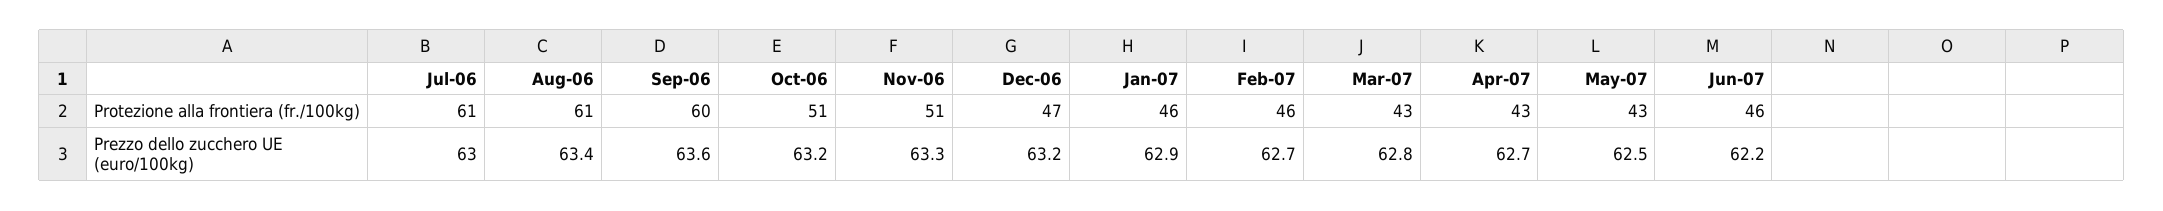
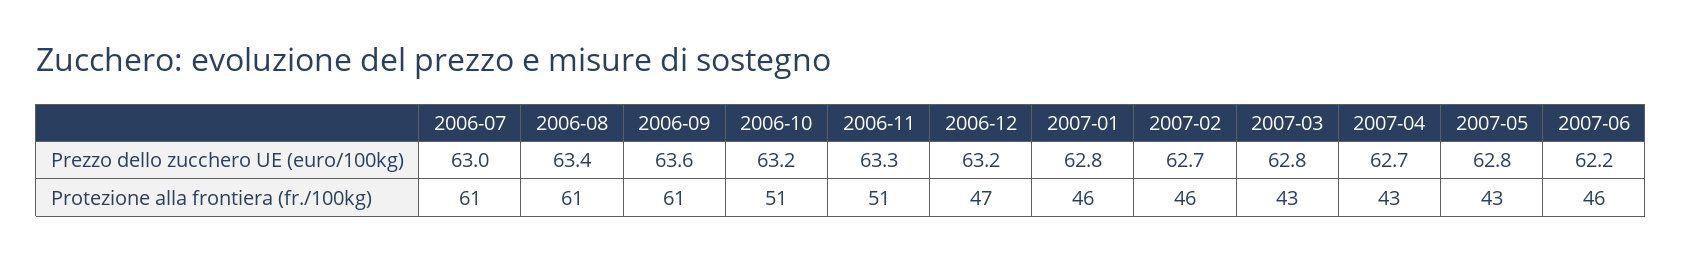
  {
    "Jul-06": {
      "Protezione alla frontiera (fr./100kg)": 61,
      "Prezzo dello zucchero UE (euro/100kg)": 63
    },
    "Aug-06": {
      "Protezione alla frontiera (fr./100kg)": 61,
      "Prezzo dello zucchero UE (euro/100kg)": 63.4
    },
    "Sep-06": {
-     "Protezione alla frontiera (fr./100kg)": 60,
+     "Protezione alla frontiera (fr./100kg)": 61,
      "Prezzo dello zucchero UE (euro/100kg)": 63.6
    },
    "Oct-06": {
      "Protezione alla frontiera (fr./100kg)": 51,
      "Prezzo dello zucchero UE (euro/100kg)": 63.2
    },
    "Nov-06": {
      "Protezione alla frontiera (fr./100kg)": 51,
      "Prezzo dello zucchero UE (euro/100kg)": 63.3
    },
    "Dec-06": {
      "Protezione alla frontiera (fr./100kg)": 47,
      "Prezzo dello zucchero UE (euro/100kg)": 63.2
    },
    "Jan-07": {
      "Protezione alla frontiera (fr./100kg)": 46,
-     "Prezzo dello zucchero UE (euro/100kg)": 62.9
+     "Prezzo dello zucchero UE (euro/100kg)": 62.8
    },
    "Feb-07": {
      "Protezione alla frontiera (fr./100kg)": 46,
      "Prezzo dello zucchero UE (euro/100kg)": 62.7
    },
    "Mar-07": {
      "Protezione alla frontiera (fr./100kg)": 43,
      "Prezzo dello zucchero UE (euro/100kg)": 62.8
    },
    "Apr-07": {
      "Protezione alla frontiera (fr./100kg)": 43,
      "Prezzo dello zucchero UE (euro/100kg)": 62.7
    },
    "May-07": {
      "Protezione alla frontiera (fr./100kg)": 43,
-     "Prezzo dello zucchero UE (euro/100kg)": 62.5
+     "Prezzo dello zucchero UE (euro/100kg)": 62.8
    },
    "Jun-07": {
      "Protezione alla frontiera (fr./100kg)": 46,
      "Prezzo dello zucchero UE (euro/100kg)": 62.2
    }
  }

